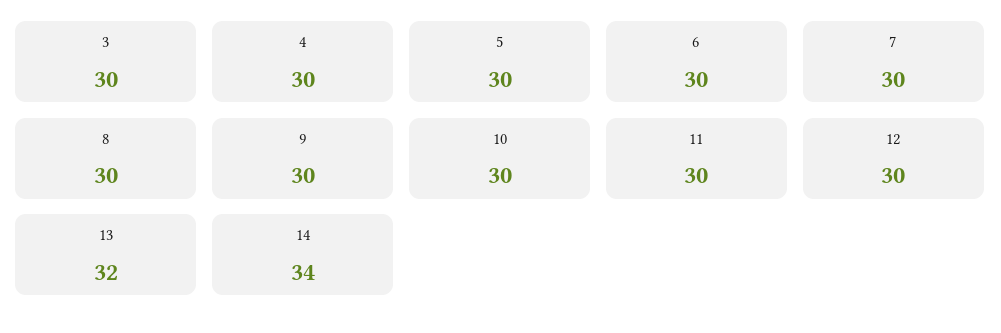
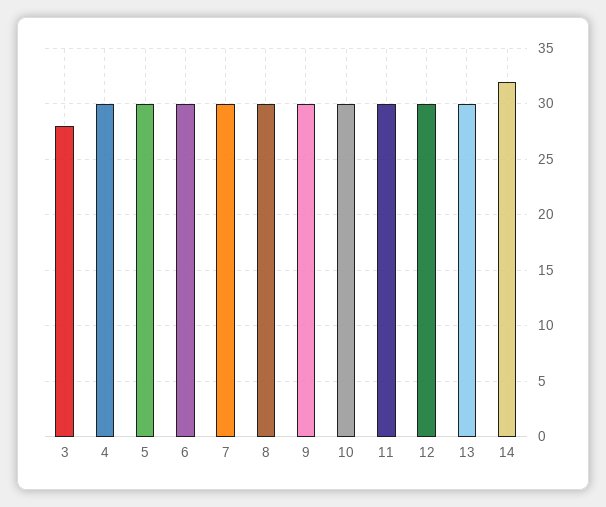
  {
-   "3": 30,
+   "3": 28,
    "4": 30,
    "5": 30,
    "6": 30,
    "7": 30,
    "8": 30,
    "9": 30,
    "10": 30,
    "11": 30,
    "12": 30,
-   "13": 32,
+   "13": 30,
-   "14": 34
+   "14": 32
  }

